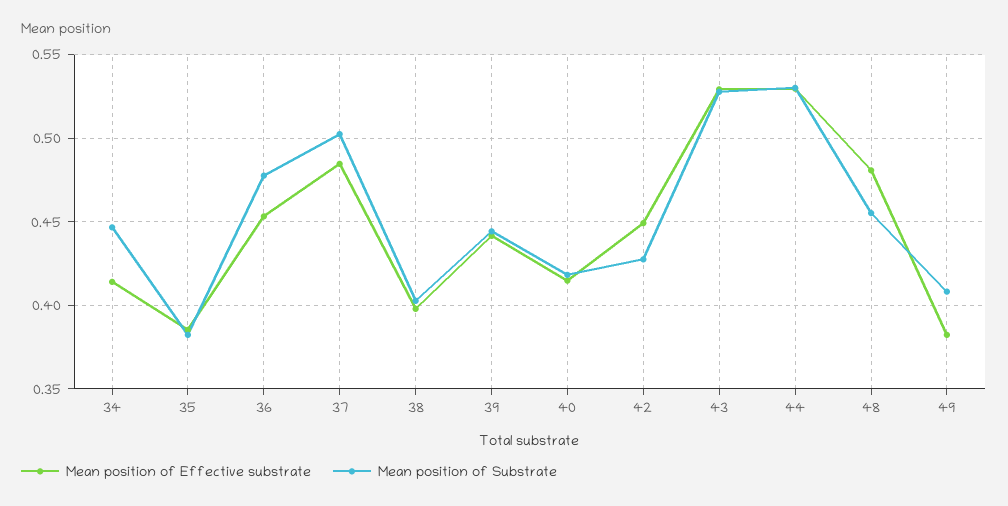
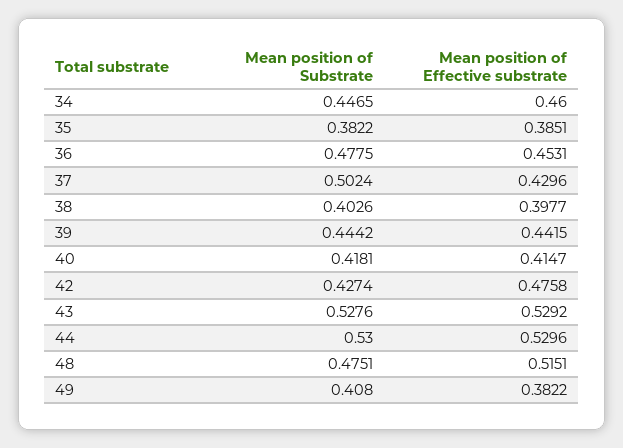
  {
    "Mean position of Effective substrate": {
-     "34": 0.415,
+     "34": 0.46,
      "35": 0.3851,
      "36": 0.4531,
-     "37": 0.485,
+     "37": 0.4296,
      "38": 0.3977,
      "39": 0.4415,
      "40": 0.4147,
-     "42": 0.45,
+     "42": 0.4758,
      "43": 0.5292,
      "44": 0.5296,
-     "48": 0.48,
+     "48": 0.5151,
      "49": 0.3822
    },
    "Mean position of Substrate": {
      "34": 0.4465,
      "35": 0.3822,
      "36": 0.4775,
      "37": 0.5024,
      "38": 0.4026,
      "39": 0.4442,
      "40": 0.4181,
      "42": 0.4274,
      "43": 0.5276,
      "44": 0.53,
-     "48": 0.455,
+     "48": 0.4751,
      "49": 0.408
    }
  }

